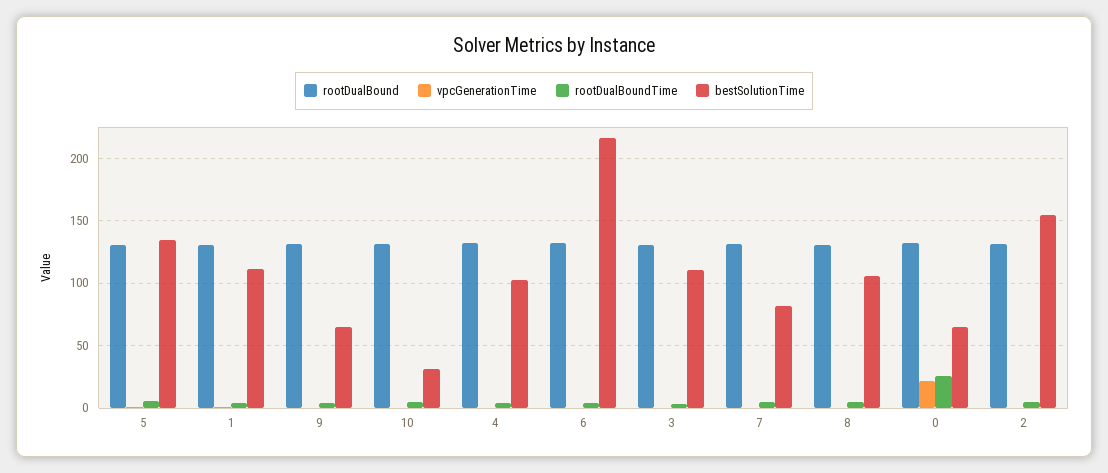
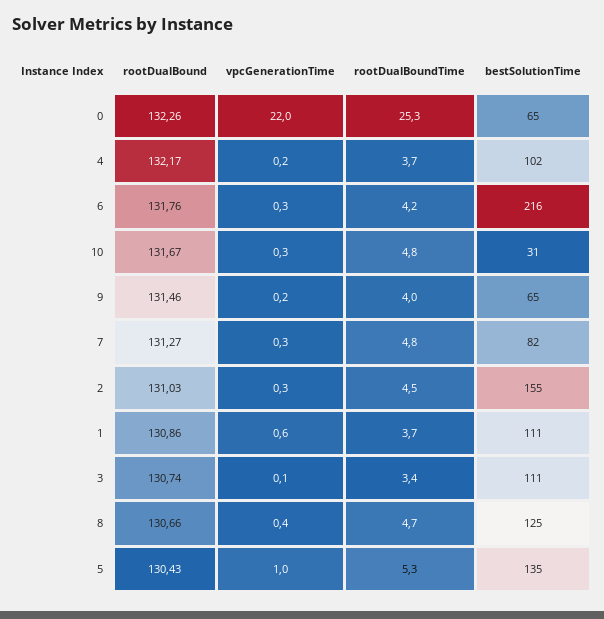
  {
    "rootDualBound": {
      "5": 130.43,
      "1": 130.86,
      "9": 131.46,
      "10": 131.67,
      "4": 132.17,
      "6": 131.76,
      "3": 130.74,
      "7": 131.27,
      "8": 130.66,
      "0": 132.26,
      "2": 131.03
    },
    "vpcGenerationTime": {
      "5": 1,
      "1": 0.6,
      "9": 0.2,
      "10": 0.3,
      "4": 0.2,
      "6": 0.3,
      "3": 0.1,
      "7": 0.3,
      "8": 0.4,
      "0": 22,
      "2": 0.3
    },
    "rootDualBoundTime": {
      "5": 5.3,
      "1": 3.7,
      "9": 4,
      "10": 4.8,
      "4": 3.7,
      "6": 4.2,
      "3": 3.4,
      "7": 4.8,
      "8": 4.7,
      "0": 25.3,
      "2": 4.5
    },
    "bestSolutionTime": {
      "5": 135,
      "1": 111,
      "9": 65,
      "10": 31,
      "4": 102,
      "6": 216,
      "3": 111,
      "7": 82,
-     "8": 105,
+     "8": 125,
      "0": 65,
      "2": 155
    }
  }

